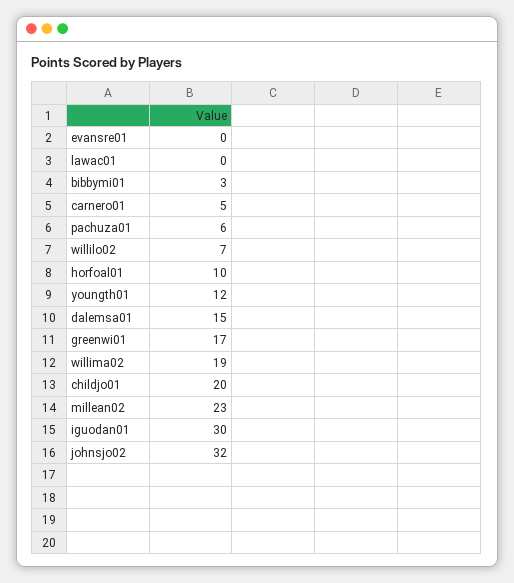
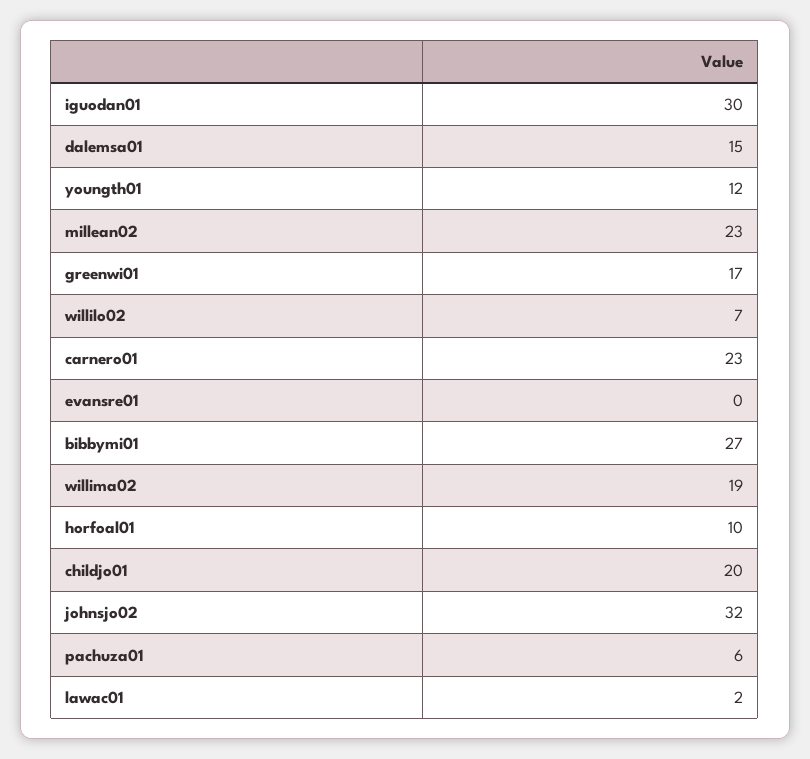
  {
    "evansre01": 0,
-   "lawac01": 0,
+   "lawac01": 2,
-   "bibbymi01": 3,
+   "bibbymi01": 27,
-   "carnero01": 5,
+   "carnero01": 23,
    "pachuza01": 6,
    "willilo02": 7,
    "horfoal01": 10,
    "youngth01": 12,
    "dalemsa01": 15,
    "greenwi01": 17,
    "willima02": 19,
    "childjo01": 20,
    "millean02": 23,
    "iguodan01": 30,
    "johnsjo02": 32
  }

